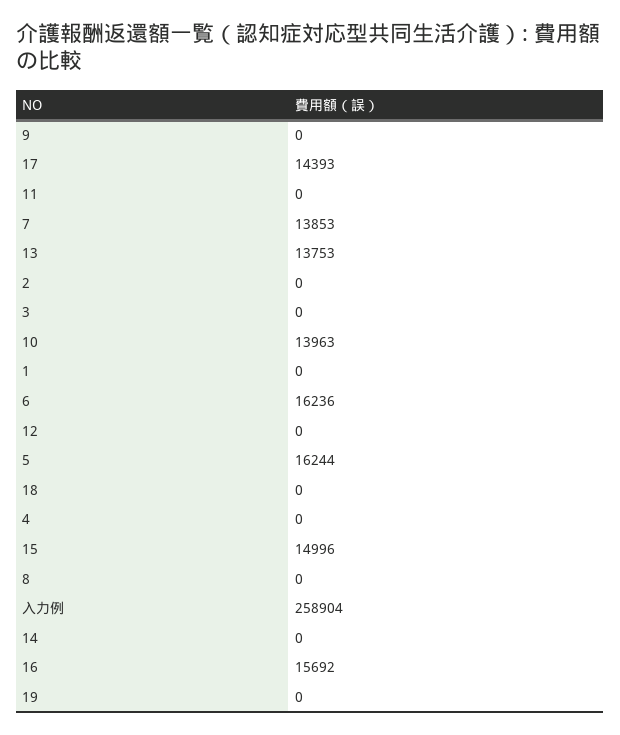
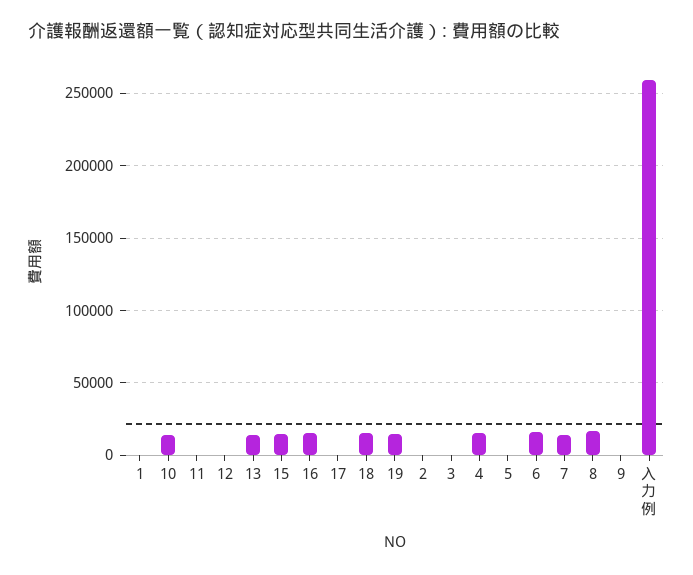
  {
    "9": 0,
-   "17": 14393,
+   "17": 0,
    "11": 0,
    "7": 13853,
    "13": 13753,
    "2": 0,
    "3": 0,
    "10": 13963,
    "1": 0,
    "6": 16236,
    "12": 0,
-   "5": 16244,
+   "5": 0,
-   "18": 0,
+   "18": 15000,
-   "4": 0,
+   "4": 15000,
    "15": 14996,
-   "8": 0,
+   "8": 15000,
    "入力例": 258904,
-   "14": 0,
    "16": 15692,
-   "19": 0
+   "19": 15000
  }

